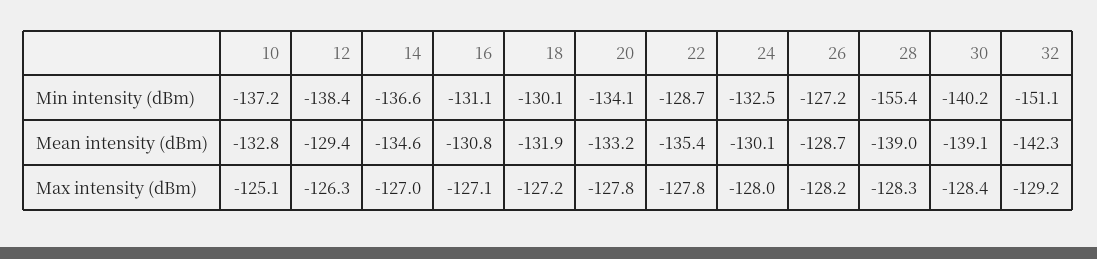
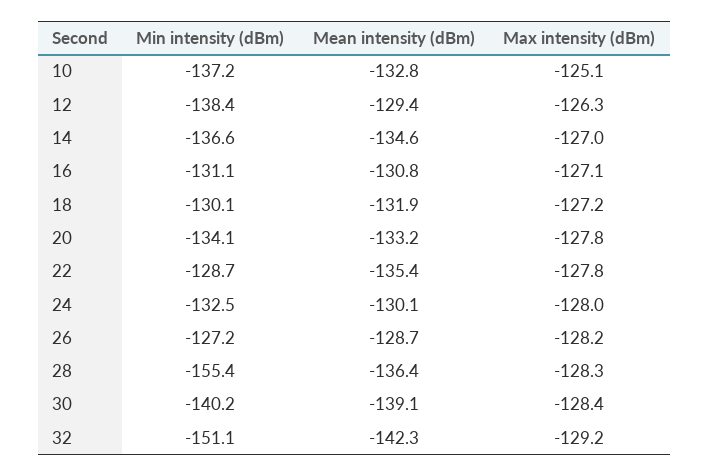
  {
    "10": {
      "Min intensity (dBm)": -137.2,
      "Mean intensity (dBm)": -132.8,
      "Max intensity (dBm)": -125.1
    },
    "12": {
      "Min intensity (dBm)": -138.4,
      "Mean intensity (dBm)": -129.4,
      "Max intensity (dBm)": -126.3
    },
    "14": {
      "Min intensity (dBm)": -136.6,
      "Mean intensity (dBm)": -134.6,
      "Max intensity (dBm)": -127
    },
    "16": {
      "Min intensity (dBm)": -131.1,
      "Mean intensity (dBm)": -130.8,
      "Max intensity (dBm)": -127.1
    },
    "18": {
      "Min intensity (dBm)": -130.1,
      "Mean intensity (dBm)": -131.9,
      "Max intensity (dBm)": -127.2
    },
    "20": {
      "Min intensity (dBm)": -134.1,
      "Mean intensity (dBm)": -133.2,
      "Max intensity (dBm)": -127.8
    },
    "22": {
      "Min intensity (dBm)": -128.7,
      "Mean intensity (dBm)": -135.4,
      "Max intensity (dBm)": -127.8
    },
    "24": {
      "Min intensity (dBm)": -132.5,
      "Mean intensity (dBm)": -130.1,
      "Max intensity (dBm)": -128
    },
    "26": {
      "Min intensity (dBm)": -127.2,
      "Mean intensity (dBm)": -128.7,
      "Max intensity (dBm)": -128.2
    },
    "28": {
      "Min intensity (dBm)": -155.4,
-     "Mean intensity (dBm)": -139,
+     "Mean intensity (dBm)": -136.4,
      "Max intensity (dBm)": -128.3
    },
    "30": {
      "Min intensity (dBm)": -140.2,
      "Mean intensity (dBm)": -139.1,
      "Max intensity (dBm)": -128.4
    },
    "32": {
      "Min intensity (dBm)": -151.1,
      "Mean intensity (dBm)": -142.3,
      "Max intensity (dBm)": -129.2
    }
  }

